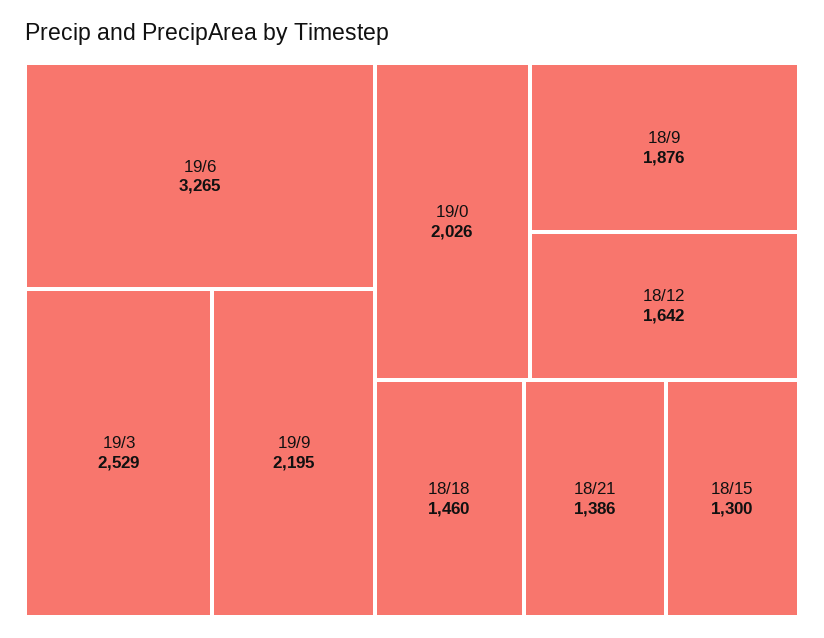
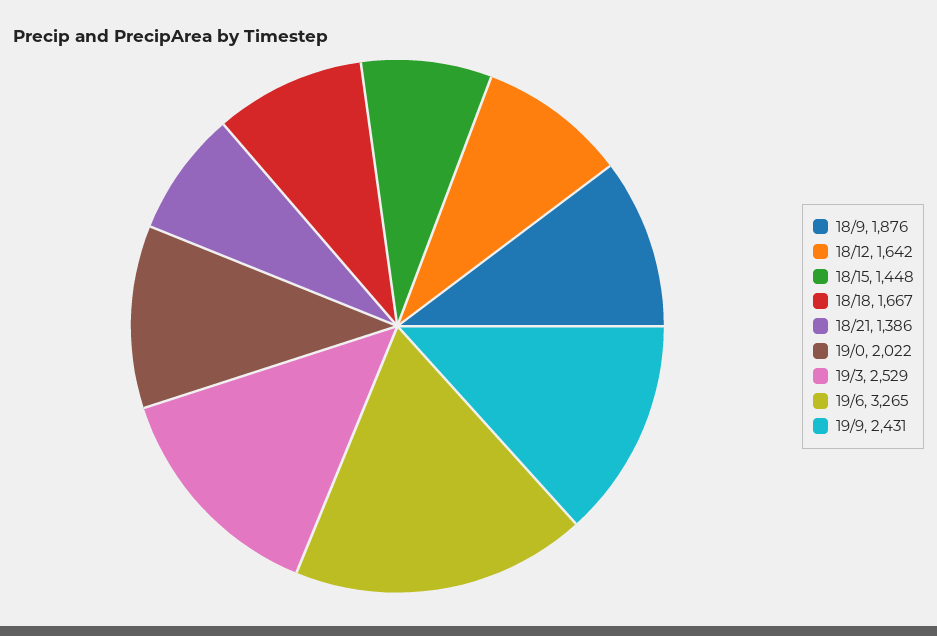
  {
    "19/6": 3265,
    "19/3": 2529,
-   "19/9": 2195,
+   "19/9": 2431,
-   "19/0": 2026,
+   "19/0": 2022,
    "18/9": 1876,
    "18/12": 1642,
-   "18/18": 1460,
+   "18/18": 1667,
    "18/21": 1386,
-   "18/15": 1300
+   "18/15": 1448
  }

